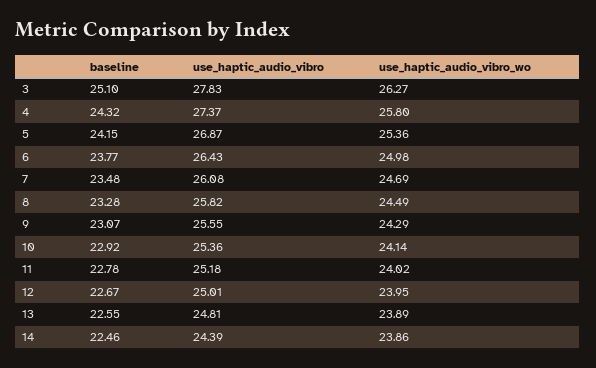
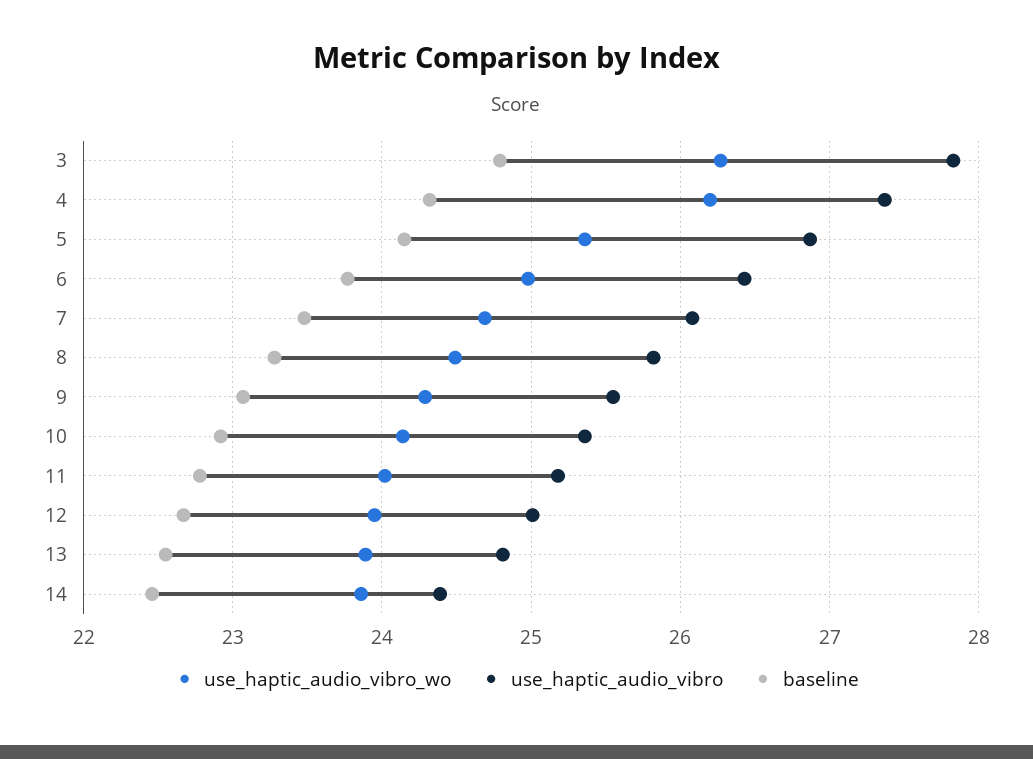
  {
    "baseline": {
-     "3": 25.1,
+     "3": 24.8,
      "4": 24.32,
      "5": 24.15,
      "6": 23.77,
      "7": 23.48,
      "8": 23.28,
      "9": 23.07,
      "10": 22.92,
      "11": 22.78,
      "12": 22.67,
      "13": 22.55,
      "14": 22.46
    },
    "use_haptic_audio_vibro": {
      "3": 27.83,
      "4": 27.37,
      "5": 26.87,
      "6": 26.43,
      "7": 26.08,
      "8": 25.82,
      "9": 25.55,
      "10": 25.36,
      "11": 25.18,
      "12": 25.01,
      "13": 24.81,
      "14": 24.39
    },
    "use_haptic_audio_vibro_wo": {
      "3": 26.27,
-     "4": 25.8,
+     "4": 26.2,
      "5": 25.36,
      "6": 24.98,
      "7": 24.69,
      "8": 24.49,
      "9": 24.29,
      "10": 24.14,
      "11": 24.02,
      "12": 23.95,
      "13": 23.89,
      "14": 23.86
    }
  }

